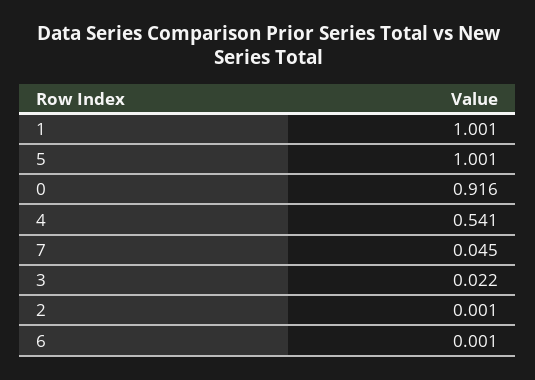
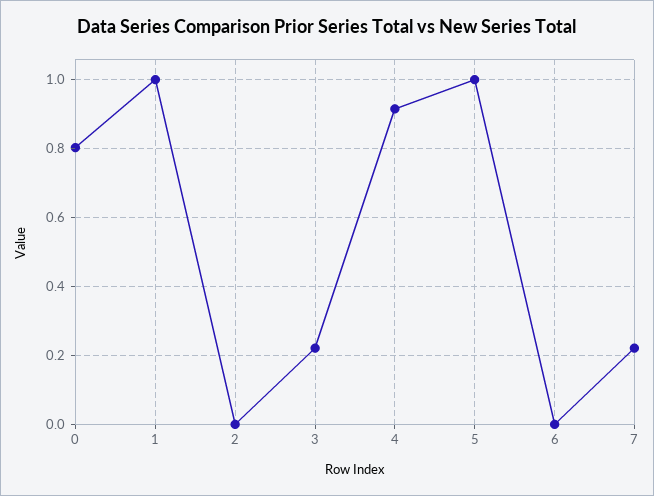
  {
    "1": 1.001,
    "5": 1.001,
-   "0": 0.916,
+   "0": 0.8,
-   "4": 0.541,
+   "4": 0.92,
-   "7": 0.045,
+   "7": 0.22,
-   "3": 0.022,
+   "3": 0.22,
    "2": 0.001,
    "6": 0.001
  }

